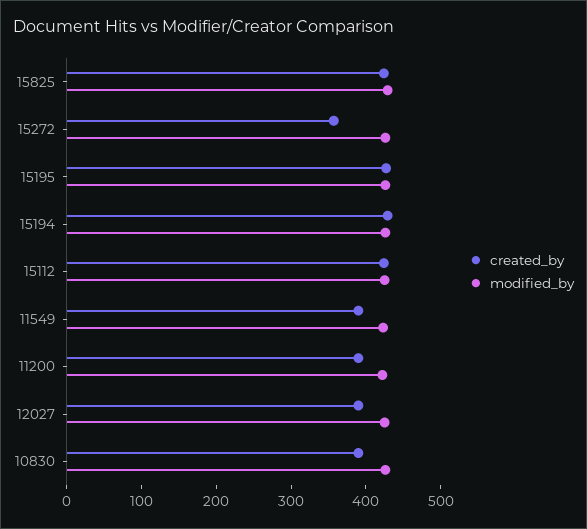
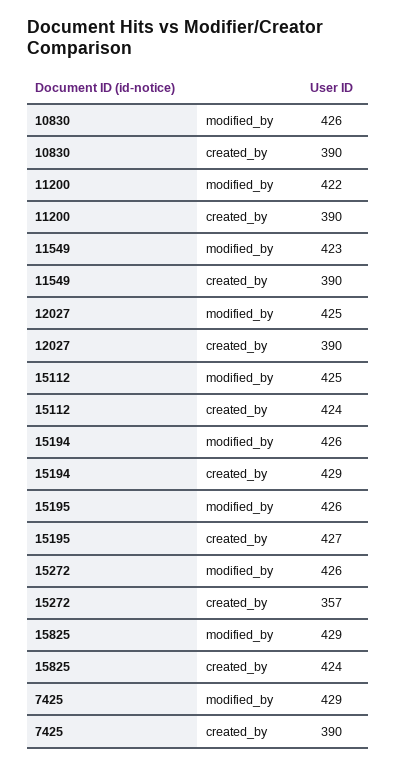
  {
    "created_by": {
      "15825": 424,
      "15272": 357,
      "15195": 427,
      "15194": 429,
      "15112": 424,
      "11549": 390,
      "11200": 390,
      "12027": 390,
-     "10830": 390
+     "10830": 390,
+     "7425": 390
    },
    "modified_by": {
      "15825": 429,
      "15272": 426,
      "15195": 426,
      "15194": 426,
      "15112": 425,
      "11549": 423,
      "11200": 422,
      "12027": 425,
-     "10830": 426
+     "10830": 426,
+     "7425": 429
    }
  }

